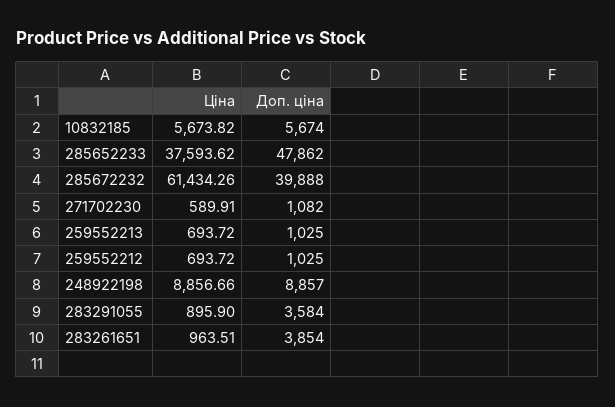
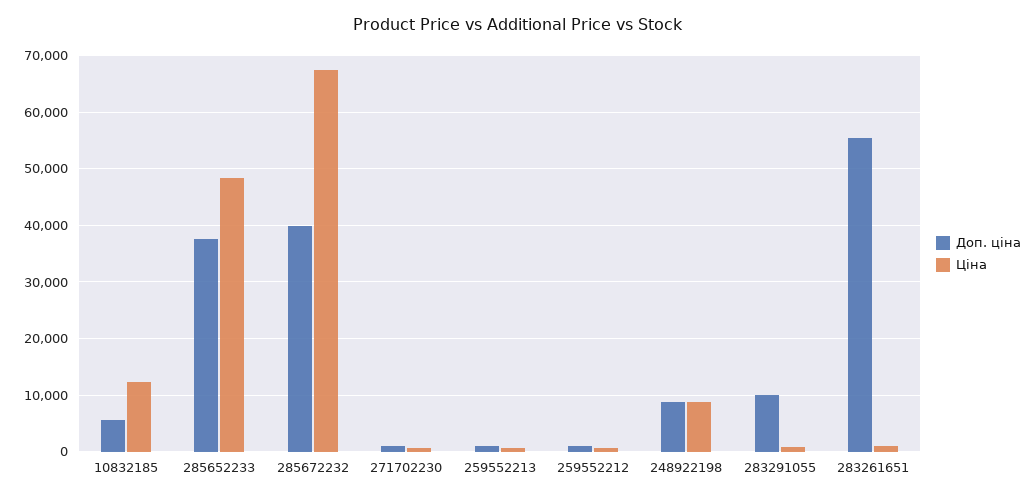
  {
    "Ціна": {
-     "10832185": 5673.82,
+     "10832185": 12000,
-     "285652233": 37593.62,
+     "285652233": 48000,
-     "285672232": 61434.26,
+     "285672232": 68000,
      "271702230": 589.91,
      "259552213": 693.72,
      "259552212": 693.72,
      "248922198": 8856.66,
      "283291055": 895.9,
      "283261651": 963.51
    },
    "Доп. ціна": {
      "10832185": 5674,
-     "285652233": 47862,
+     "285652233": 38000,
      "285672232": 39888,
      "271702230": 1082,
      "259552213": 1025,
      "259552212": 1025,
      "248922198": 8857,
-     "283291055": 3584,
+     "283291055": 10000,
-     "283261651": 3854
+     "283261651": 56000
    }
  }

